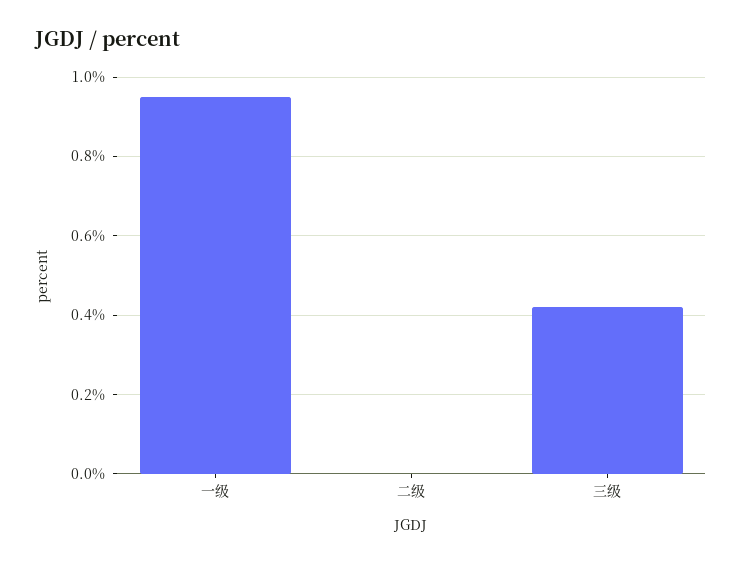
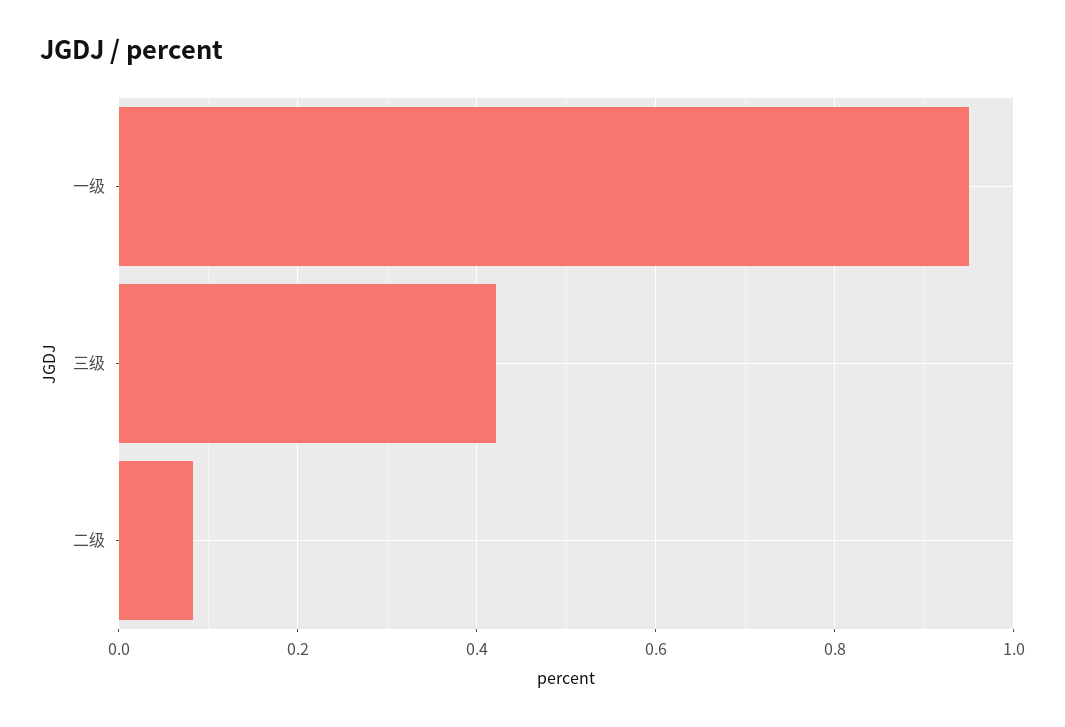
  {
    "一级": 0.94,
-   "二级": 0,
+   "二级": 0.08,
    "三级": 0.42
  }

